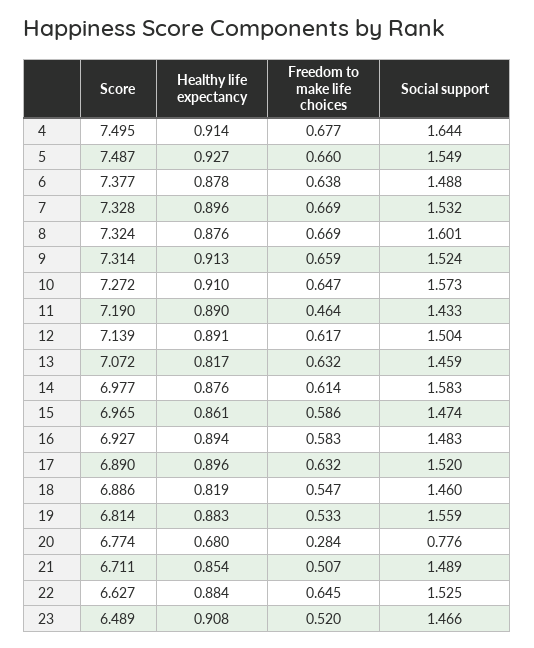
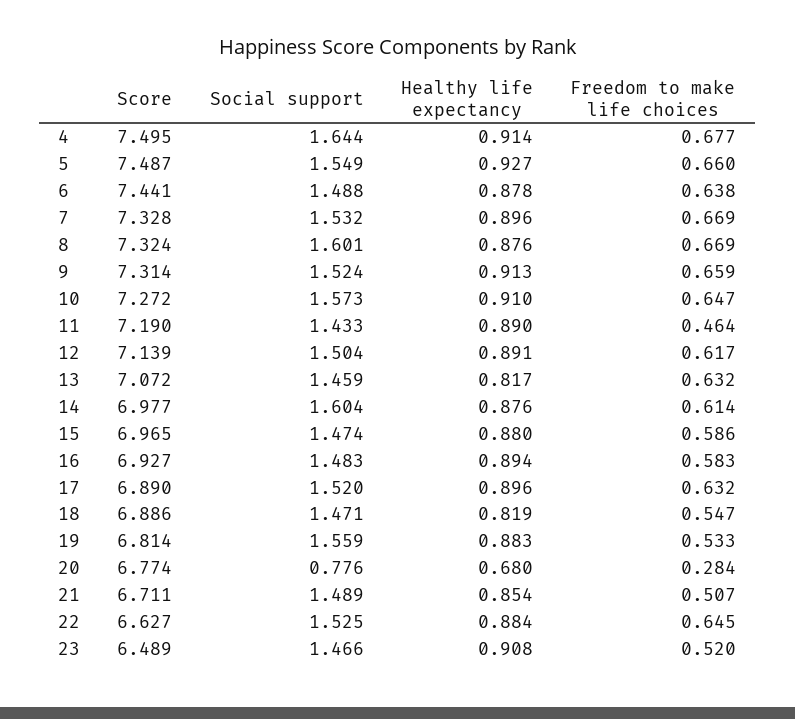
  {
    "Score": {
      "4": 7.495,
      "5": 7.487,
-     "6": 7.377,
+     "6": 7.441,
      "7": 7.328,
      "8": 7.324,
      "9": 7.314,
      "10": 7.272,
      "11": 7.19,
      "12": 7.139,
      "13": 7.072,
      "14": 6.977,
      "15": 6.965,
      "16": 6.927,
      "17": 6.89,
      "18": 6.886,
      "19": 6.814,
      "20": 6.774,
      "21": 6.711,
      "22": 6.627,
      "23": 6.489
    },
    "Healthy life expectancy": {
      "4": 0.914,
      "5": 0.927,
      "6": 0.878,
      "7": 0.896,
      "8": 0.876,
      "9": 0.913,
      "10": 0.91,
      "11": 0.89,
      "12": 0.891,
      "13": 0.817,
      "14": 0.876,
-     "15": 0.861,
+     "15": 0.88,
      "16": 0.894,
      "17": 0.896,
      "18": 0.819,
      "19": 0.883,
      "20": 0.68,
      "21": 0.854,
      "22": 0.884,
      "23": 0.908
    },
    "Freedom to make life choices": {
      "4": 0.677,
      "5": 0.66,
      "6": 0.638,
      "7": 0.669,
      "8": 0.669,
      "9": 0.659,
      "10": 0.647,
      "11": 0.464,
      "12": 0.617,
      "13": 0.632,
      "14": 0.614,
      "15": 0.586,
      "16": 0.583,
      "17": 0.632,
      "18": 0.547,
      "19": 0.533,
      "20": 0.284,
      "21": 0.507,
      "22": 0.645,
      "23": 0.52
    },
    "Social support": {
      "4": 1.644,
      "5": 1.549,
      "6": 1.488,
      "7": 1.532,
      "8": 1.601,
      "9": 1.524,
      "10": 1.573,
      "11": 1.433,
      "12": 1.504,
      "13": 1.459,
-     "14": 1.583,
+     "14": 1.604,
      "15": 1.474,
      "16": 1.483,
      "17": 1.52,
-     "18": 1.46,
+     "18": 1.471,
      "19": 1.559,
      "20": 0.776,
      "21": 1.489,
      "22": 1.525,
      "23": 1.466
    }
  }

